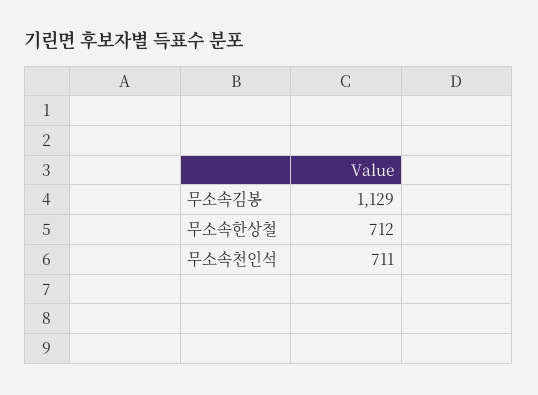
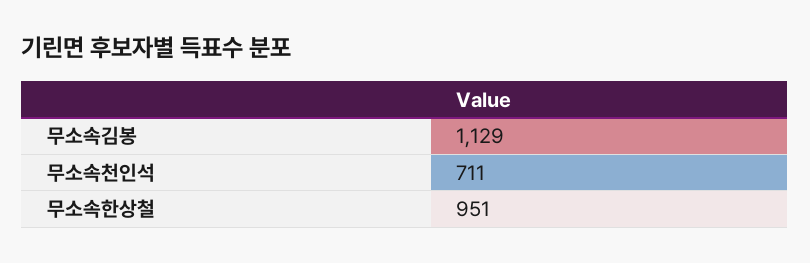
  {
    "무소속김봉": 1129,
-   "무소속한상철": 712,
+   "무소속한상철": 951,
    "무소속천인석": 711
  }

